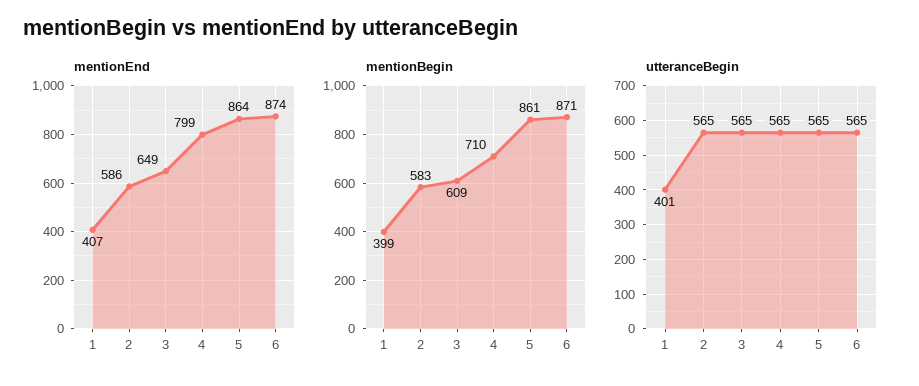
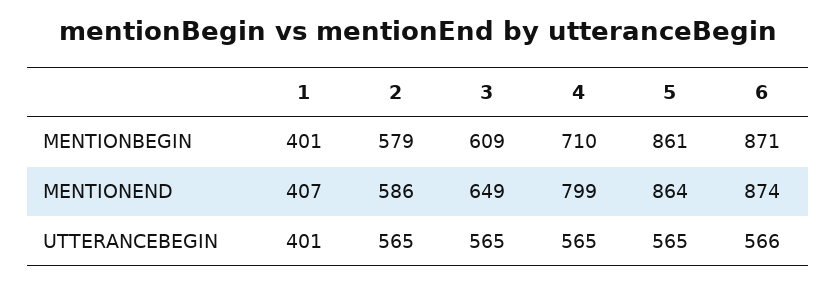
  {
    "mentionEnd": {
      "1": 407,
      "2": 586,
      "3": 649,
      "4": 799,
      "5": 864,
      "6": 874
    },
    "mentionBegin": {
-     "1": 399,
+     "1": 401,
-     "2": 583,
+     "2": 579,
      "3": 609,
      "4": 710,
      "5": 861,
      "6": 871
    },
    "utteranceBegin": {
      "1": 401,
      "2": 565,
      "3": 565,
      "4": 565,
      "5": 565,
-     "6": 565
+     "6": 566
    }
  }

